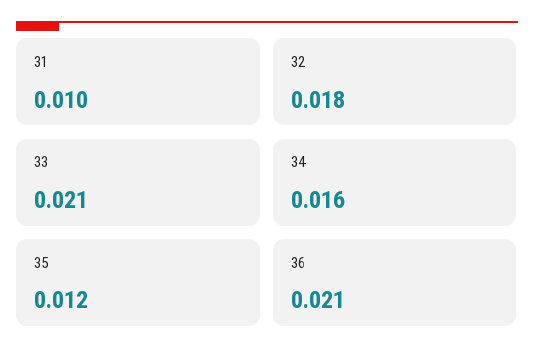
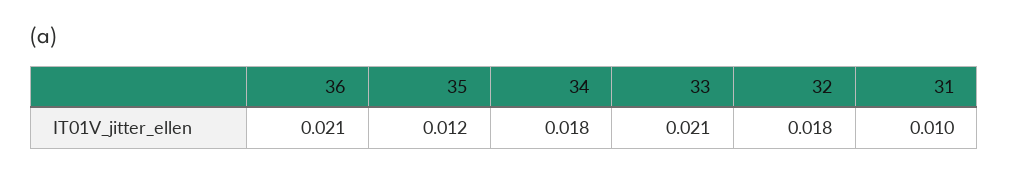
  {
    "31": 0.01,
    "32": 0.018,
    "33": 0.021,
-   "34": 0.016,
+   "34": 0.018,
    "35": 0.012,
    "36": 0.021
  }

